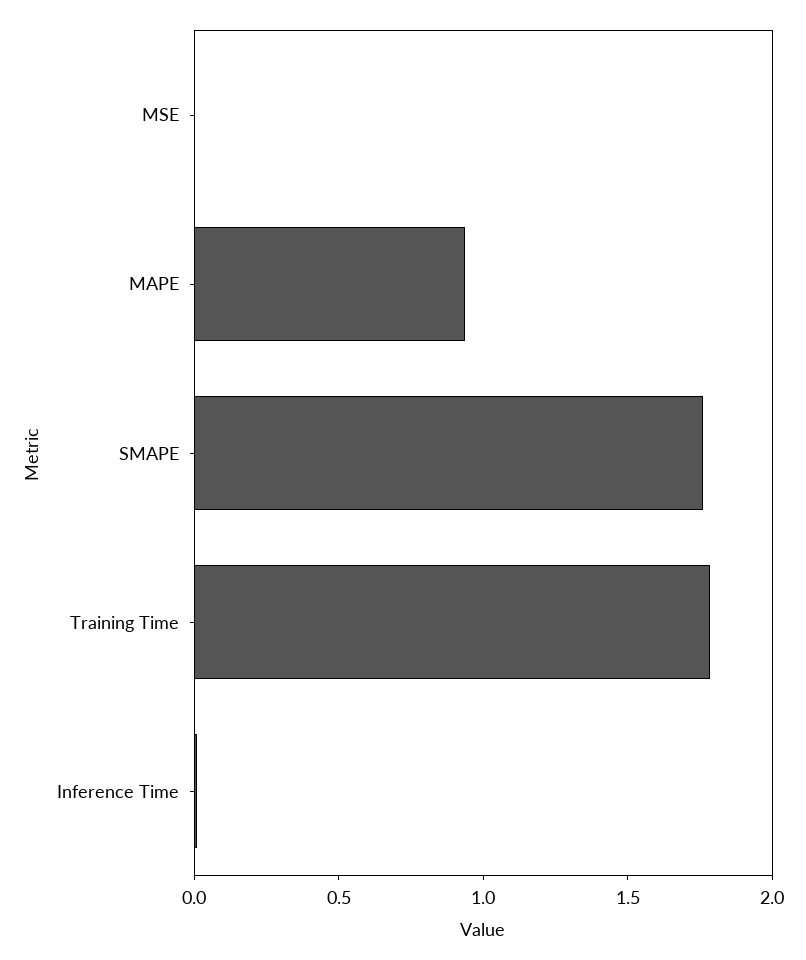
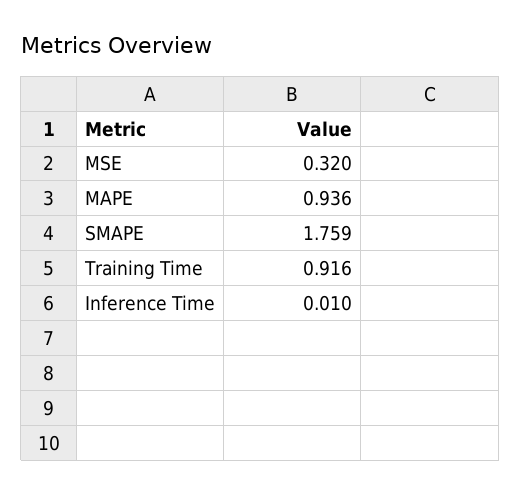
  {
-   "MSE": 0,
+   "MSE": 0.32,
    "MAPE": 0.936,
    "SMAPE": 1.759,
-   "Training Time": 1.8,
+   "Training Time": 0.916,
    "Inference Time": 0.01
  }

